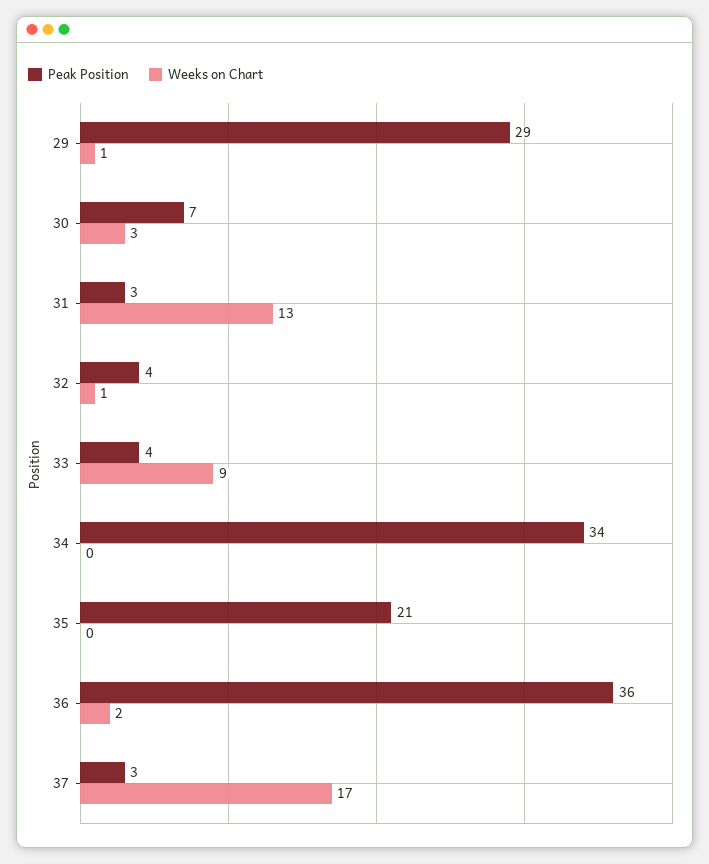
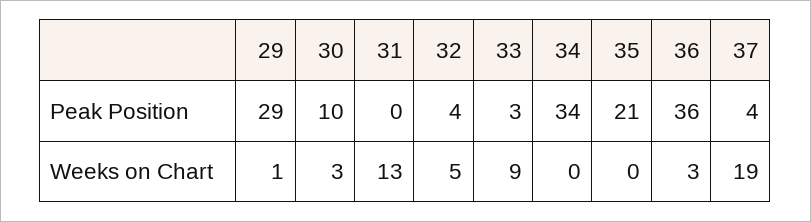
  {
    "Peak Position": {
      "29": 29,
-     "30": 7,
+     "30": 10,
-     "31": 3,
+     "31": 0,
      "32": 4,
-     "33": 4,
+     "33": 3,
      "34": 34,
      "35": 21,
      "36": 36,
-     "37": 3
+     "37": 4
    },
    "Weeks on Chart": {
      "29": 1,
      "30": 3,
      "31": 13,
-     "32": 1,
+     "32": 5,
      "33": 9,
      "34": 0,
      "35": 0,
-     "36": 2,
+     "36": 3,
-     "37": 17
+     "37": 19
    }
  }

